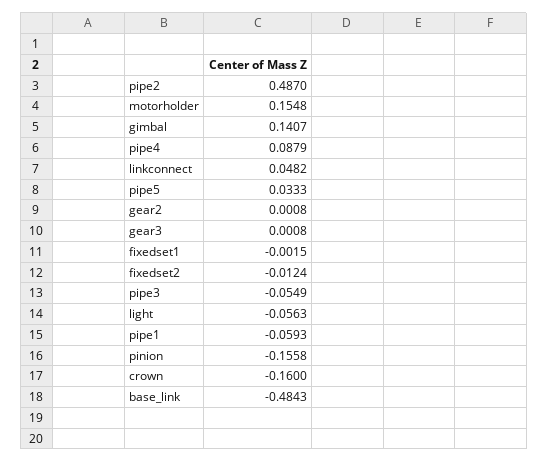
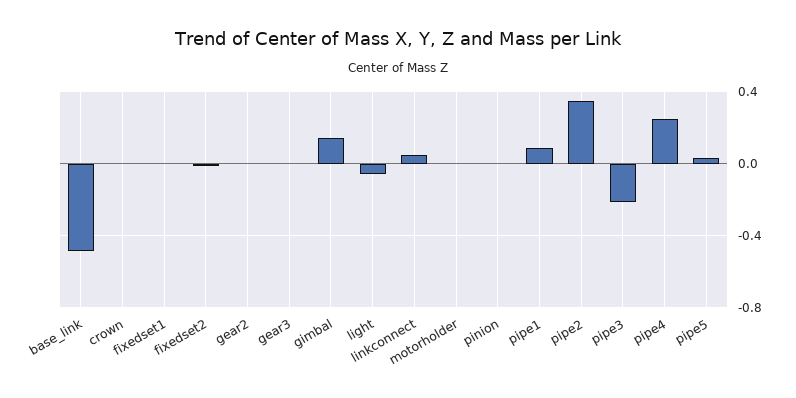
  {
-   "pipe2": 0.487,
+   "pipe2": 0.35,
-   "motorholder": 0.1548,
+   "motorholder": 0,
    "gimbal": 0.1407,
-   "pipe4": 0.0879,
+   "pipe4": 0.25,
    "linkconnect": 0.0482,
    "pipe5": 0.0333,
    "gear2": 0.0008,
    "gear3": 0.0008,
    "fixedset1": -0.0015,
    "fixedset2": -0.0124,
-   "pipe3": -0.0549,
+   "pipe3": -0.2,
    "light": -0.0563,
-   "pipe1": -0.0593,
+   "pipe1": 0.1,
-   "pinion": -0.1558,
+   "pinion": 0,
-   "crown": -0.16,
+   "crown": 0,
    "base_link": -0.4843
  }

